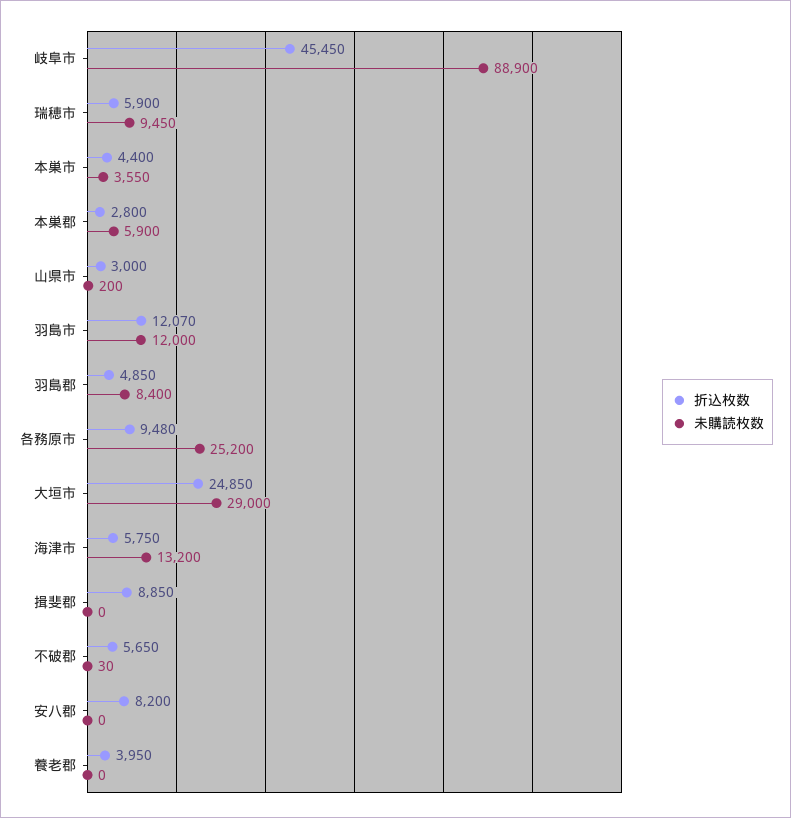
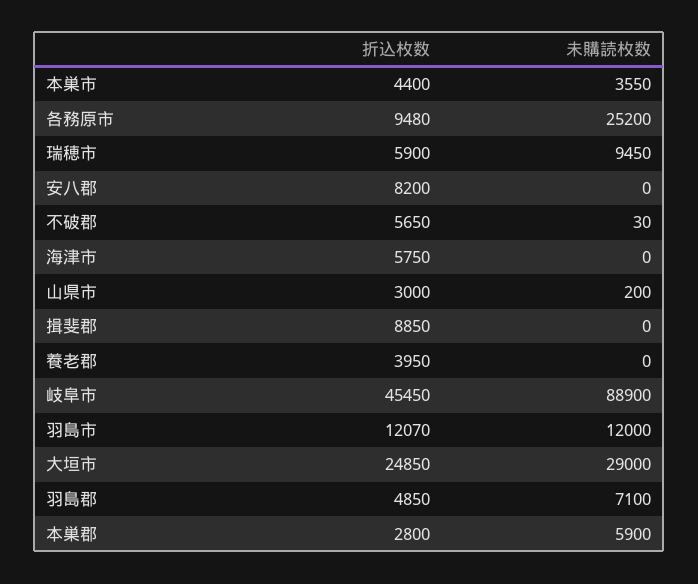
  {
    "折込枚数": {
      "岐阜市": 45450,
      "瑞穂市": 5900,
      "本巣市": 4400,
      "本巣郡": 2800,
      "山県市": 3000,
      "羽島市": 12070,
      "羽島郡": 4850,
      "各務原市": 9480,
      "大垣市": 24850,
      "海津市": 5750,
      "揖斐郡": 8850,
      "不破郡": 5650,
      "安八郡": 8200,
      "養老郡": 3950
    },
    "未購読枚数": {
      "岐阜市": 88900,
      "瑞穂市": 9450,
      "本巣市": 3550,
      "本巣郡": 5900,
      "山県市": 200,
      "羽島市": 12000,
-     "羽島郡": 8400,
+     "羽島郡": 7100,
      "各務原市": 25200,
      "大垣市": 29000,
-     "海津市": 13200,
+     "海津市": 0,
      "揖斐郡": 0,
      "不破郡": 30,
      "安八郡": 0,
      "養老郡": 0
    }
  }

